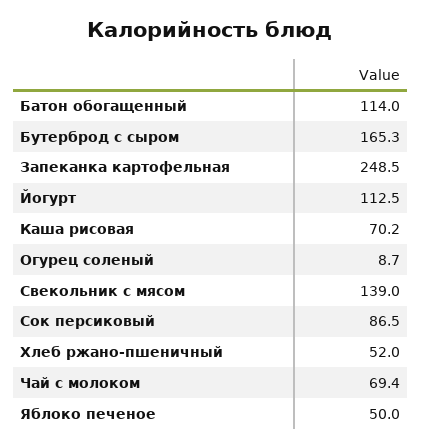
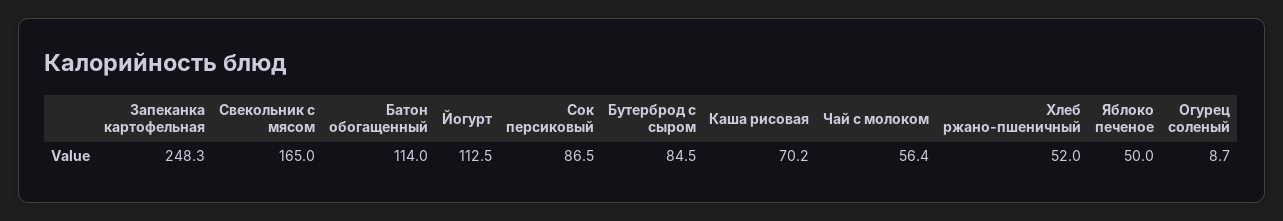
  {
    "Батон обогащенный": 114,
-   "Бутерброд с сыром": 165.3,
+   "Бутерброд с сыром": 84.5,
-   "Запеканка картофельная": 248.5,
+   "Запеканка картофельная": 248.3,
    "Йогурт": 112.5,
    "Каша рисовая": 70.2,
    "Огурец соленый": 8.7,
-   "Свекольник с мясом": 139,
+   "Свекольник с мясом": 165,
    "Сок персиковый": 86.5,
    "Хлеб ржано-пшеничный": 52,
-   "Чай с молоком": 69.4,
+   "Чай с молоком": 56.4,
    "Яблоко печеное": 50
  }

